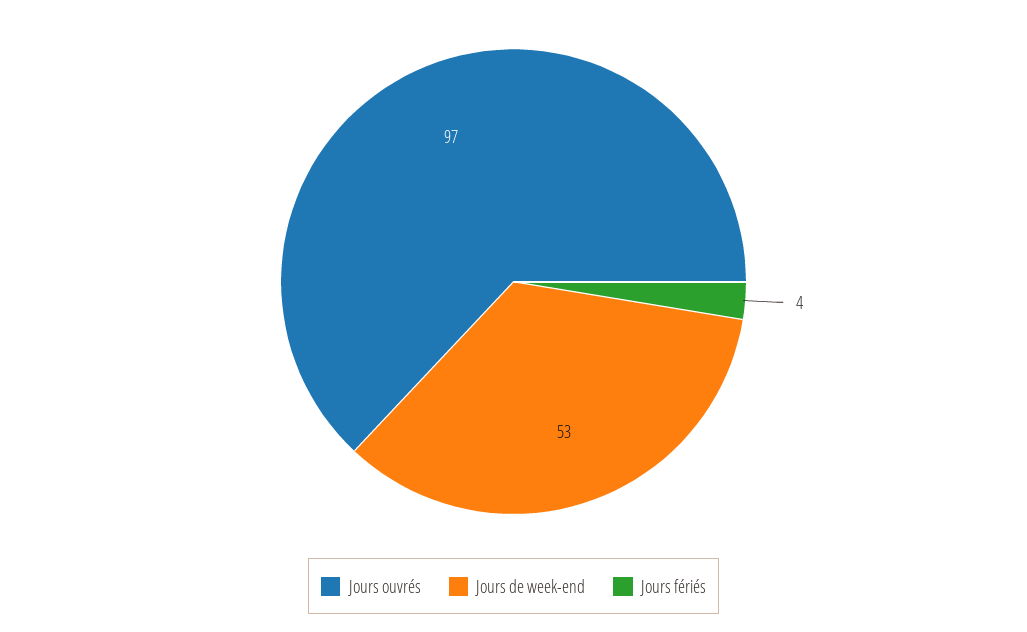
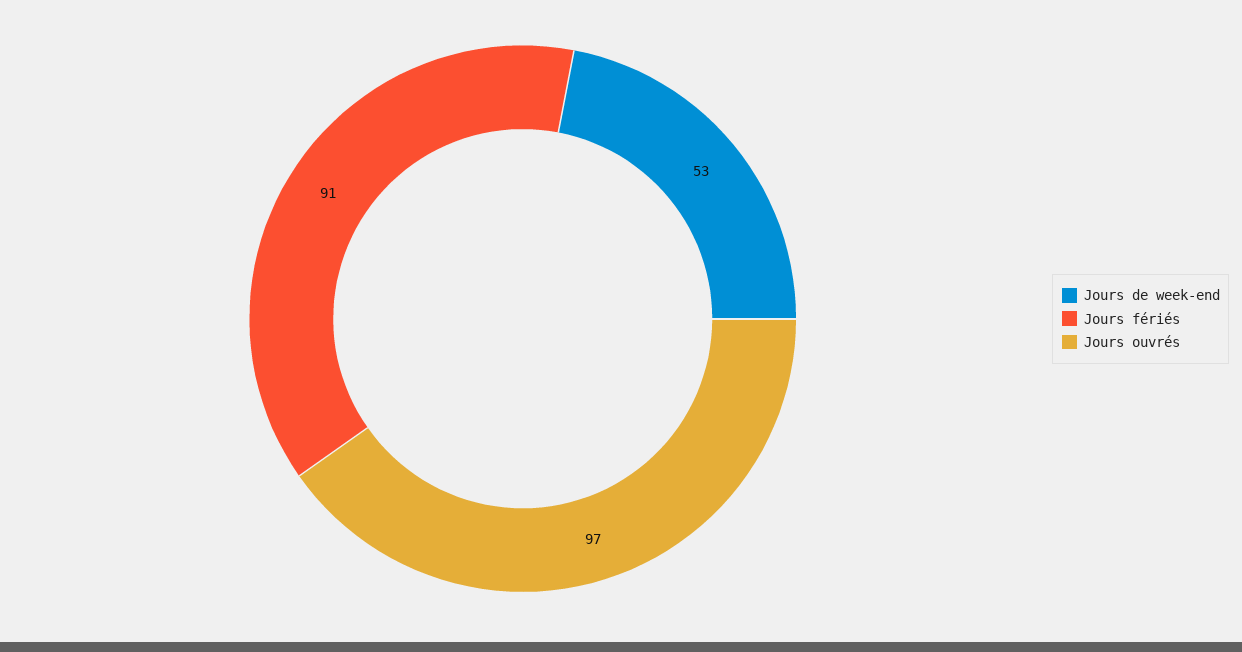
  {
    "Jours ouvrés": 97,
    "Jours de week-end": 53,
-   "Jours fériés": 4
+   "Jours fériés": 91
  }

